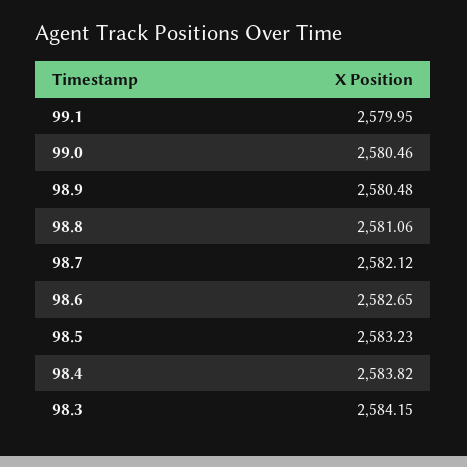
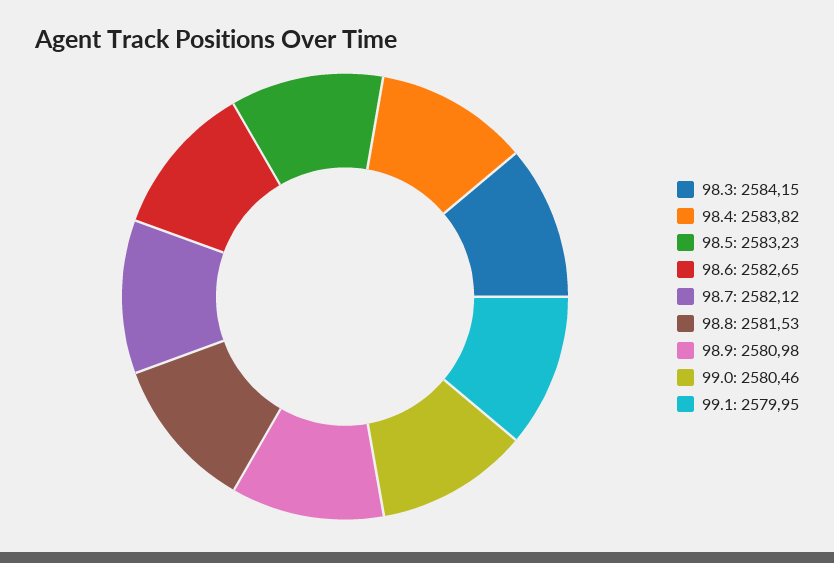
  {
    "99.1": 2579.95,
    "99.0": 2580.46,
-   "98.9": 2580.48,
+   "98.9": 2580.98,
-   "98.8": 2581.06,
+   "98.8": 2581.53,
    "98.7": 2582.12,
    "98.6": 2582.65,
    "98.5": 2583.23,
    "98.4": 2583.82,
    "98.3": 2584.15
  }

